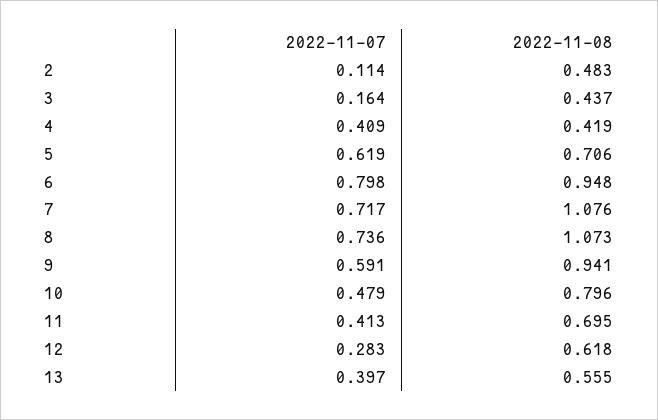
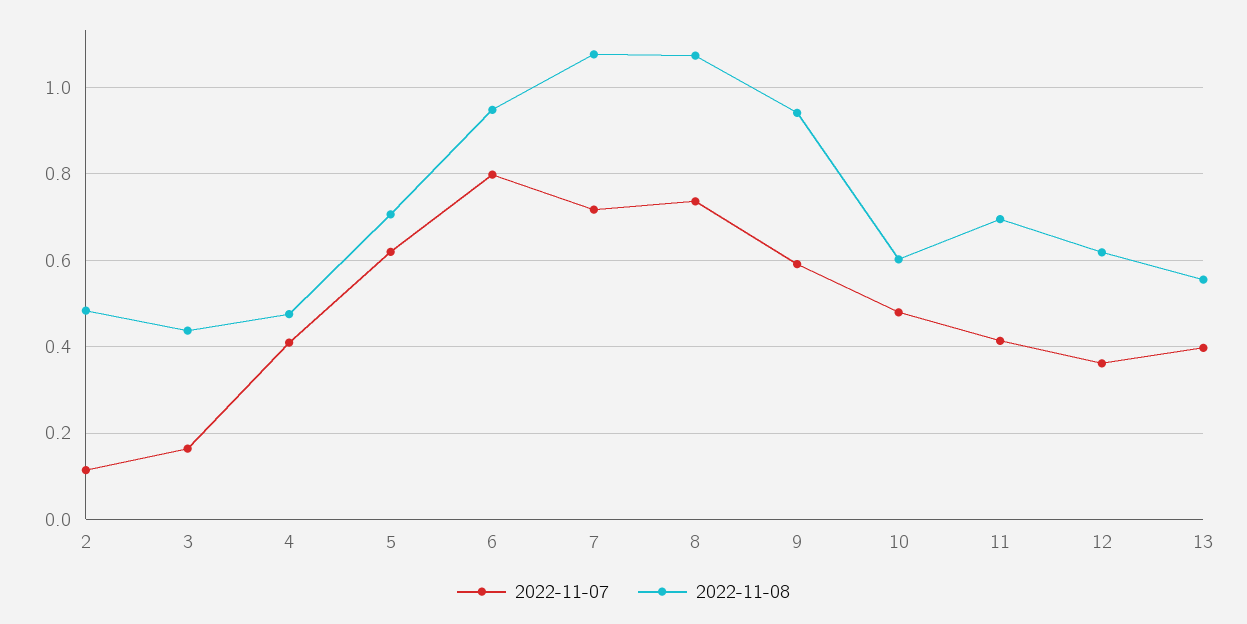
  {
    "2022-11-07": {
      "2": 0.114,
      "3": 0.164,
      "4": 0.409,
      "5": 0.619,
      "6": 0.798,
      "7": 0.717,
      "8": 0.736,
      "9": 0.591,
      "10": 0.479,
      "11": 0.413,
-     "12": 0.283,
+     "12": 0.36,
      "13": 0.397
    },
    "2022-11-08": {
      "2": 0.483,
      "3": 0.437,
-     "4": 0.419,
+     "4": 0.48,
      "5": 0.706,
      "6": 0.948,
      "7": 1.076,
      "8": 1.073,
      "9": 0.941,
-     "10": 0.796,
+     "10": 0.6,
      "11": 0.695,
      "12": 0.618,
      "13": 0.555
    }
  }

